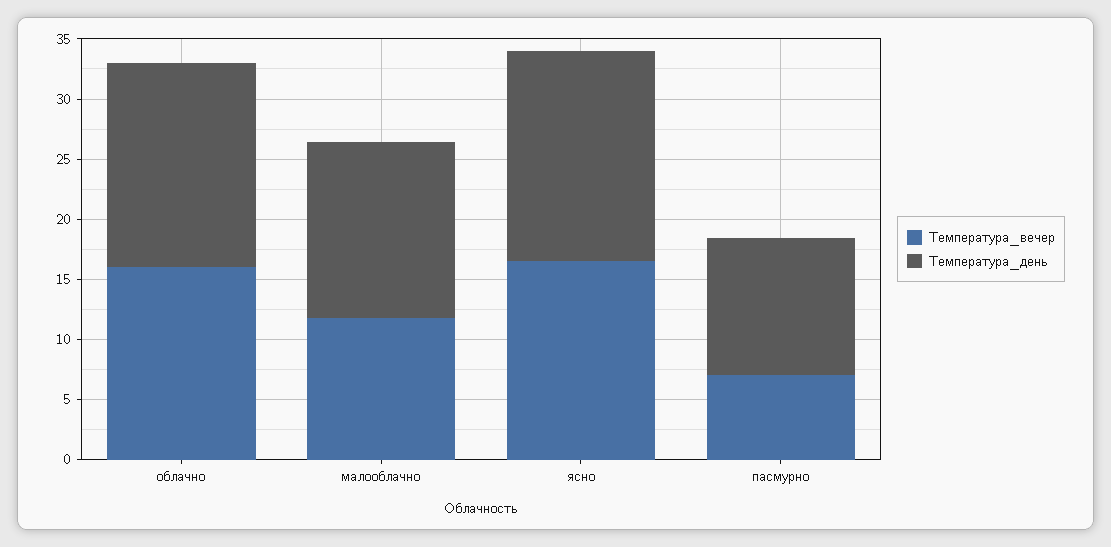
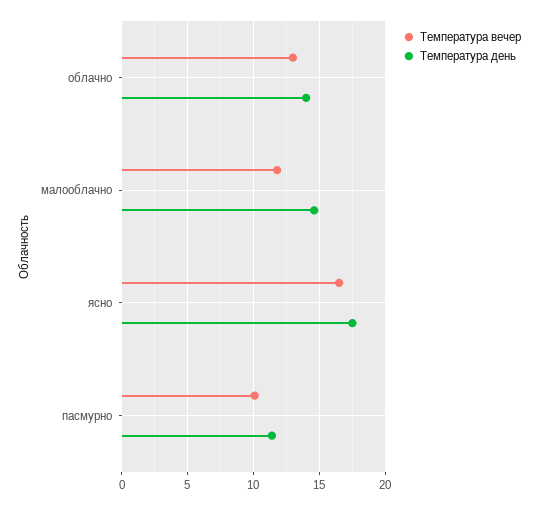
  {
    "Температура_вечер": {
-     "облачно": 16,
+     "облачно": 13,
      "малооблачно": 12,
      "ясно": 16.5,
-     "пасмурно": 7
+     "пасмурно": 10
    },
    "Температура_день": {
-     "облачно": 17,
+     "облачно": 14,
      "малооблачно": 14.5,
      "ясно": 17.5,
      "пасмурно": 11.5
    }
  }

